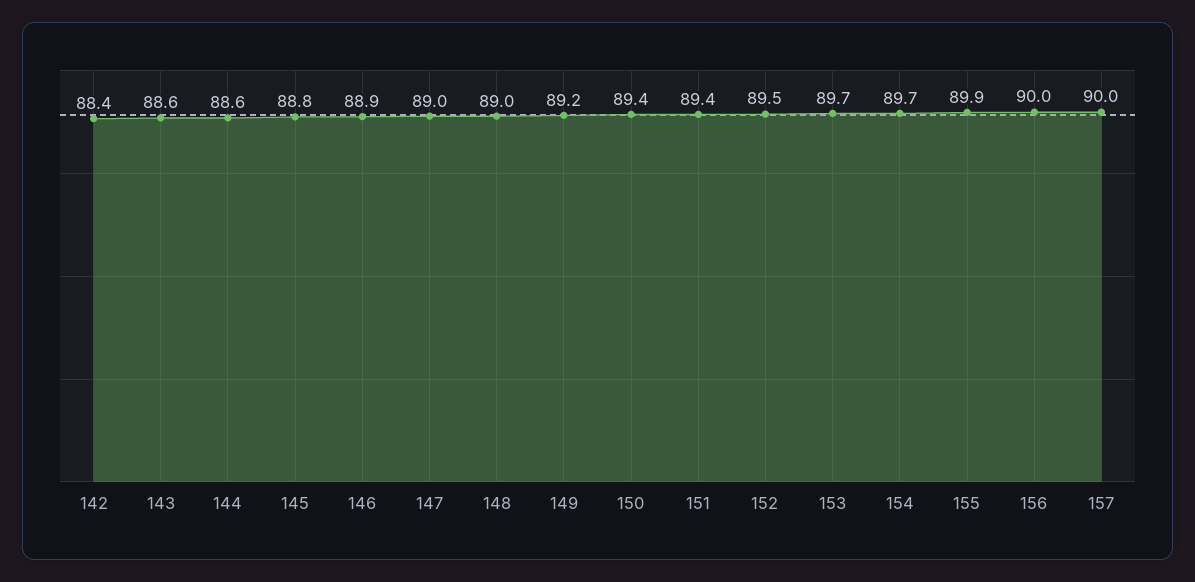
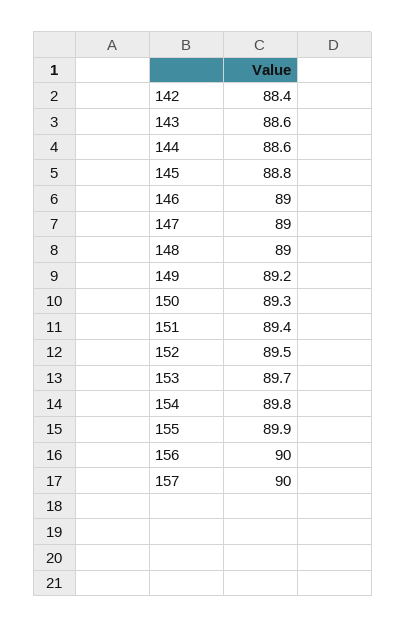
  {
    "142": 88.4,
    "143": 88.6,
    "144": 88.6,
    "145": 88.8,
-   "146": 88.9,
+   "146": 89,
    "147": 89,
    "148": 89,
    "149": 89.2,
-   "150": 89.4,
+   "150": 89.3,
    "151": 89.4,
    "152": 89.5,
    "153": 89.7,
-   "154": 89.7,
+   "154": 89.8,
    "155": 89.9,
    "156": 90,
    "157": 90
  }

